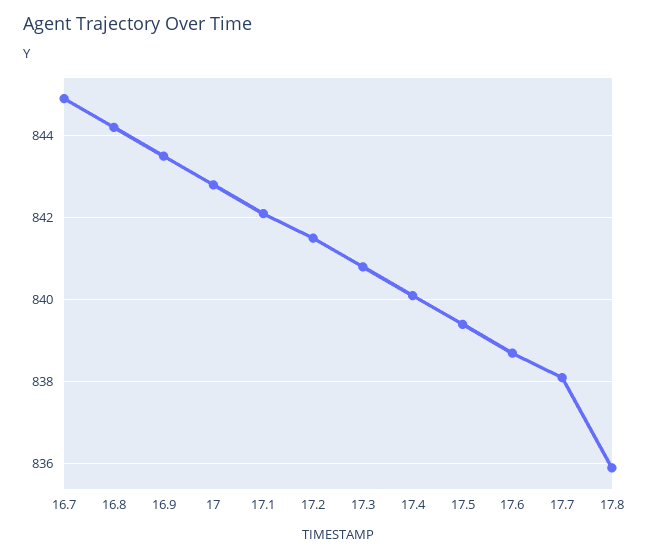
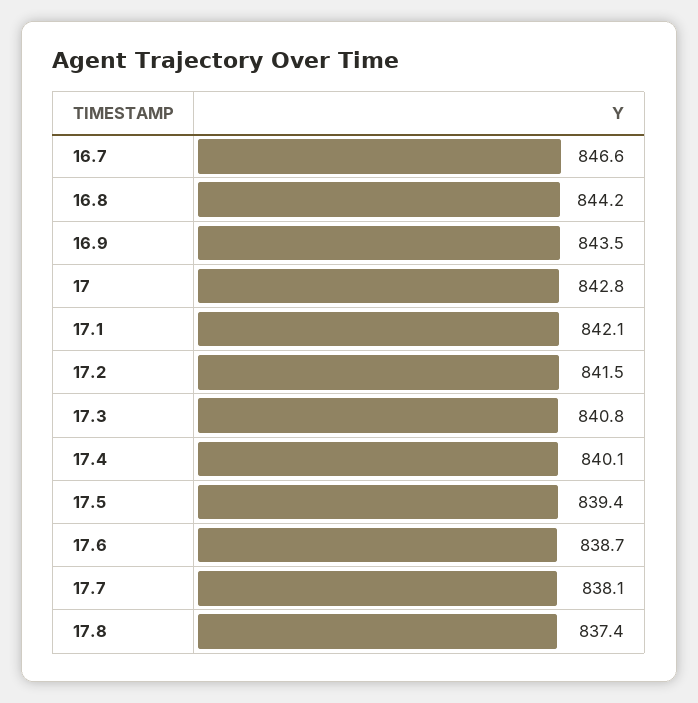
  {
-   "16.7": 845,
+   "16.7": 846.6,
    "16.8": 844.2,
    "16.9": 843.5,
    "17": 842.8,
    "17.1": 842.1,
    "17.2": 841.5,
    "17.3": 840.8,
    "17.4": 840.1,
    "17.5": 839.4,
    "17.6": 838.7,
    "17.7": 838.1,
-   "17.8": 836
+   "17.8": 837.4
  }

